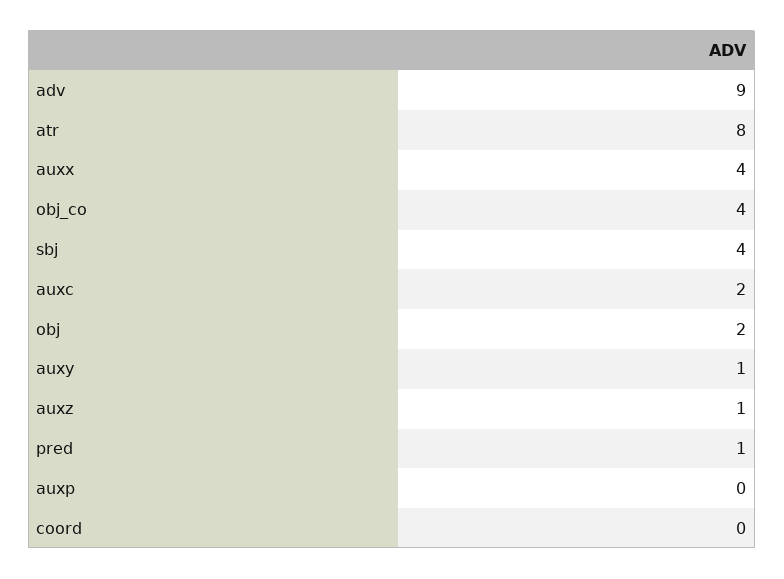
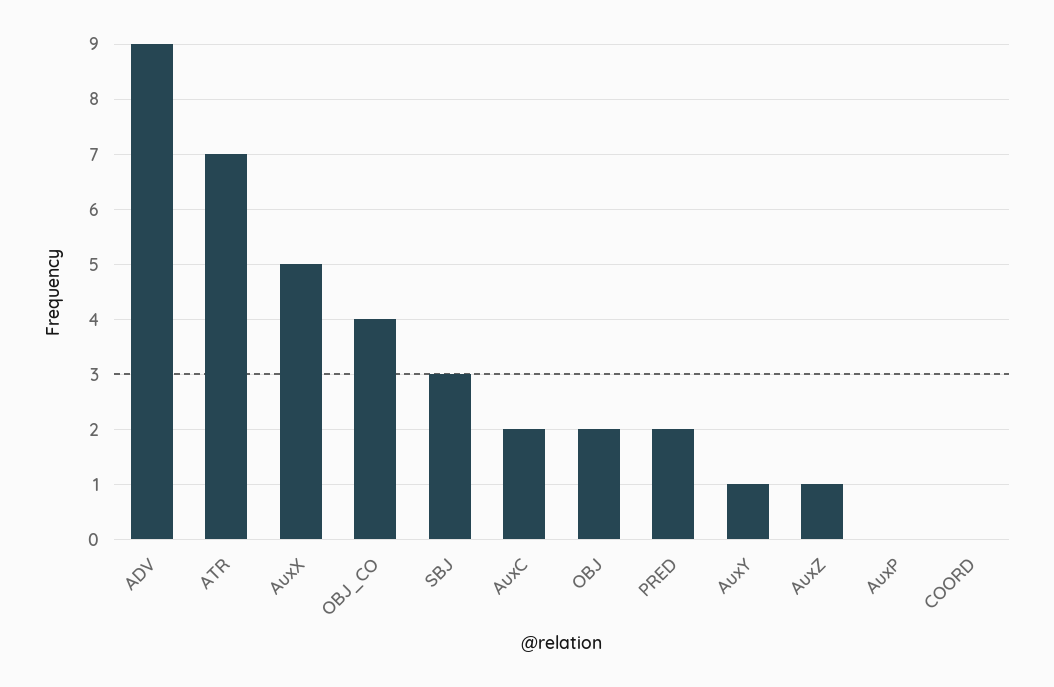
  {
    "adv": 9,
-   "atr": 8,
+   "atr": 7,
-   "auxx": 4,
+   "auxx": 5,
    "obj_co": 4,
-   "sbj": 4,
+   "sbj": 3,
    "auxc": 2,
    "obj": 2,
    "auxy": 1,
    "auxz": 1,
-   "pred": 1,
+   "pred": 2,
    "auxp": 0,
    "coord": 0
  }

